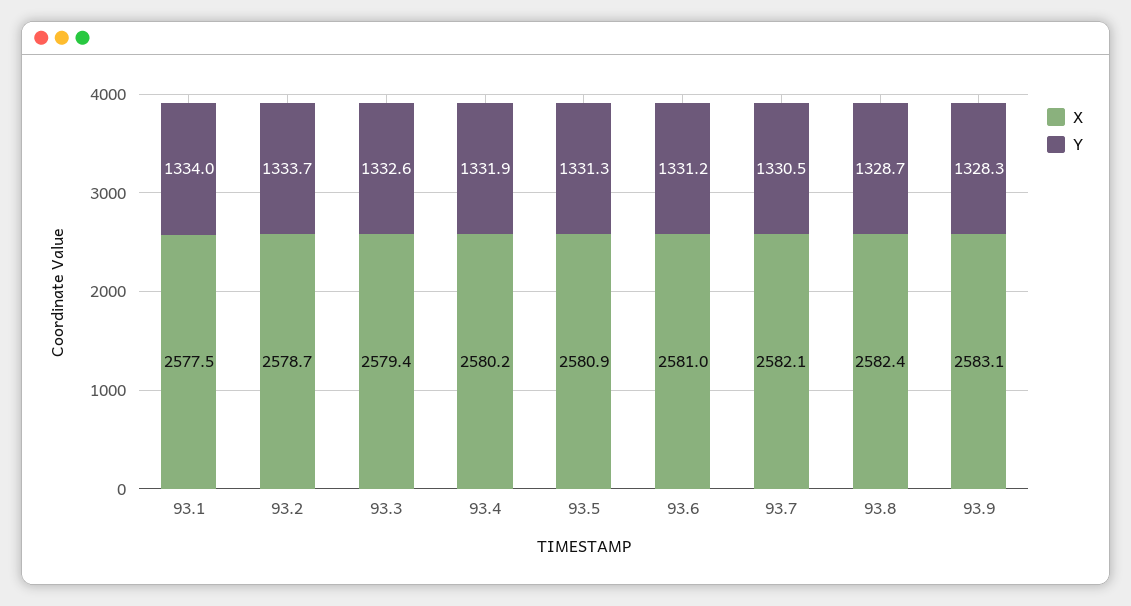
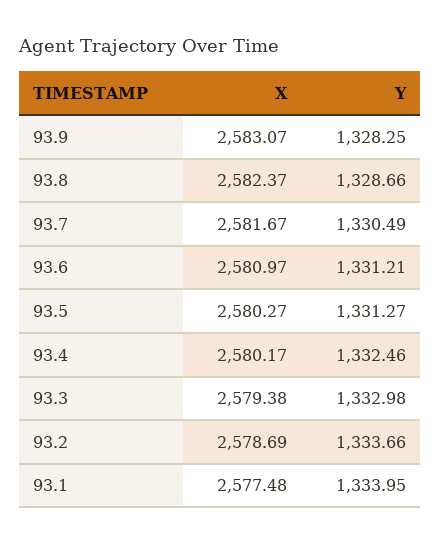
  {
    "X": {
      "93.1": 2577.48,
      "93.2": 2578.69,
      "93.3": 2579.38,
      "93.4": 2580.17,
-     "93.5": 2580.9,
+     "93.5": 2580.27,
      "93.6": 2580.97,
-     "93.7": 2582.1,
+     "93.7": 2581.67,
      "93.8": 2582.37,
      "93.9": 2583.07
    },
    "Y": {
      "93.1": 1333.95,
      "93.2": 1333.66,
-     "93.3": 1332.6,
+     "93.3": 1332.98,
-     "93.4": 1331.9,
+     "93.4": 1332.46,
      "93.5": 1331.27,
      "93.6": 1331.21,
      "93.7": 1330.49,
      "93.8": 1328.66,
      "93.9": 1328.25
    }
  }

